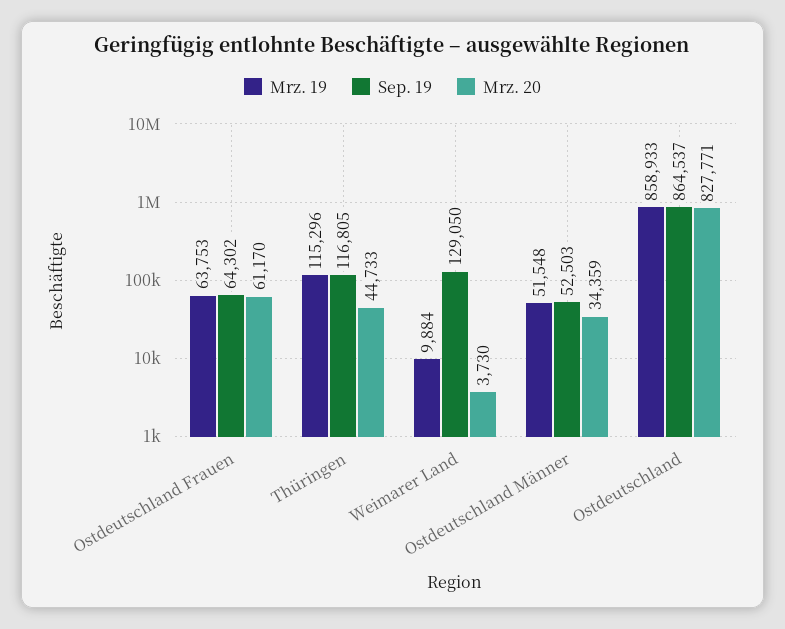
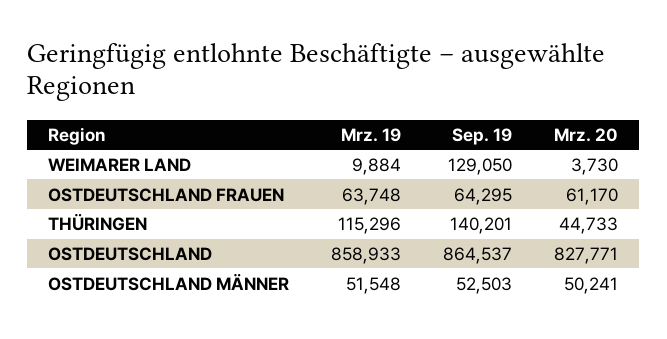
  {
    "Mrz. 19": {
-     "Ostdeutschland Frauen": 63753,
+     "Ostdeutschland Frauen": 63748,
      "Thüringen": 115296,
      "Weimarer Land": 9884,
      "Ostdeutschland Männer": 51548,
      "Ostdeutschland": 858933
    },
    "Sep. 19": {
-     "Ostdeutschland Frauen": 64302,
+     "Ostdeutschland Frauen": 64295,
-     "Thüringen": 116805,
+     "Thüringen": 140201,
      "Weimarer Land": 129050,
      "Ostdeutschland Männer": 52503,
      "Ostdeutschland": 864537
    },
    "Mrz. 20": {
      "Ostdeutschland Frauen": 61170,
      "Thüringen": 44733,
      "Weimarer Land": 3730,
-     "Ostdeutschland Männer": 34359,
+     "Ostdeutschland Männer": 50241,
      "Ostdeutschland": 827771
    }
  }

